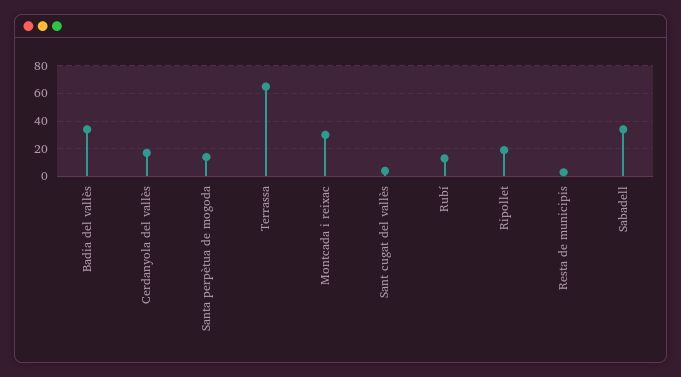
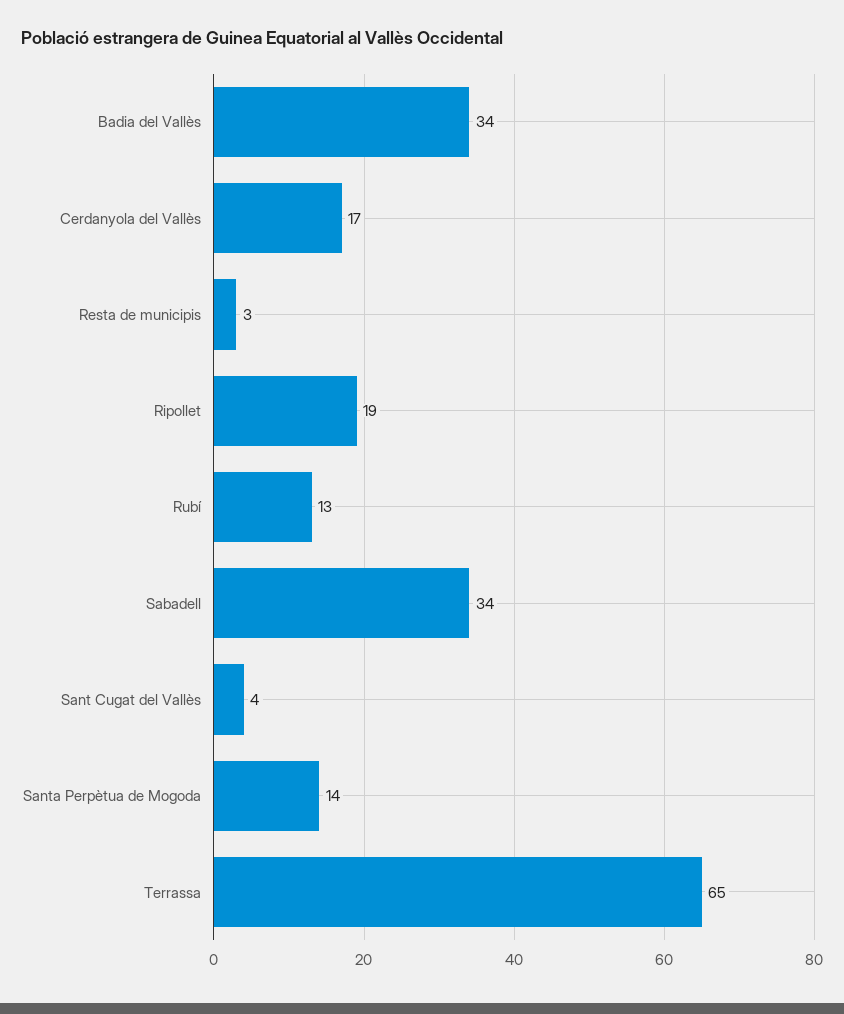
  {
    "Badia del vallès": 34,
    "Cerdanyola del vallès": 17,
    "Santa perpètua de mogoda": 14,
    "Terrassa": 65,
-   "Montcada i reixac": 30,
    "Sant cugat del vallès": 4,
    "Rubí": 13,
    "Ripollet": 19,
    "Resta de municipis": 3,
    "Sabadell": 34
  }

